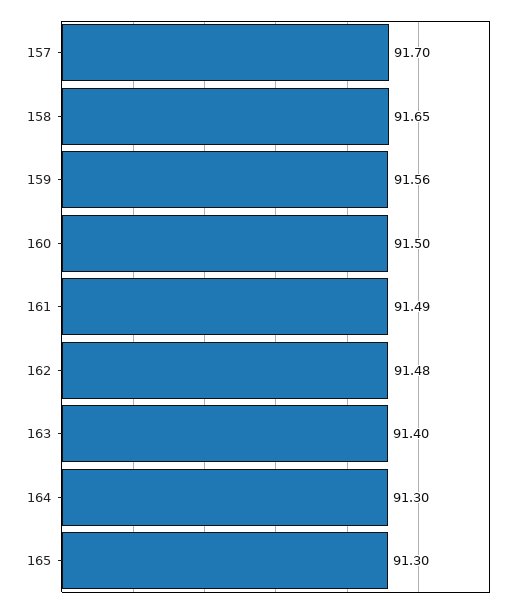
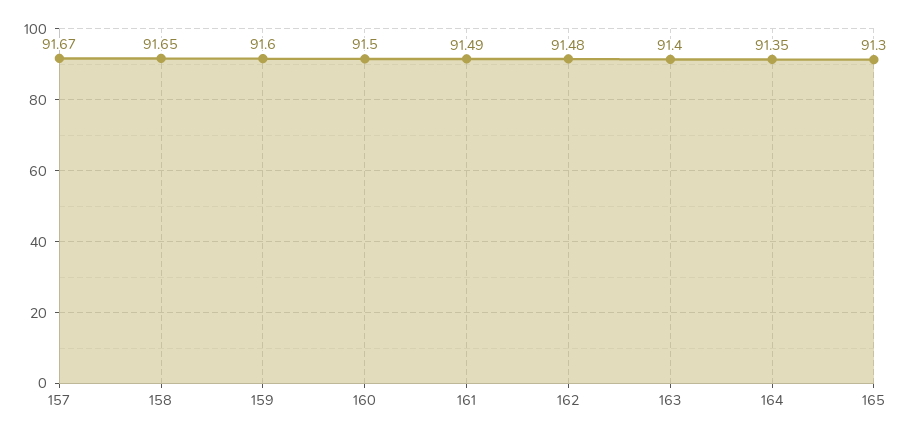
  {
-   "157": 91.7,
+   "157": 91.67,
    "158": 91.65,
-   "159": 91.56,
+   "159": 91.6,
    "160": 91.5,
    "161": 91.49,
    "162": 91.48,
    "163": 91.4,
-   "164": 91.3,
+   "164": 91.35,
    "165": 91.3
  }

